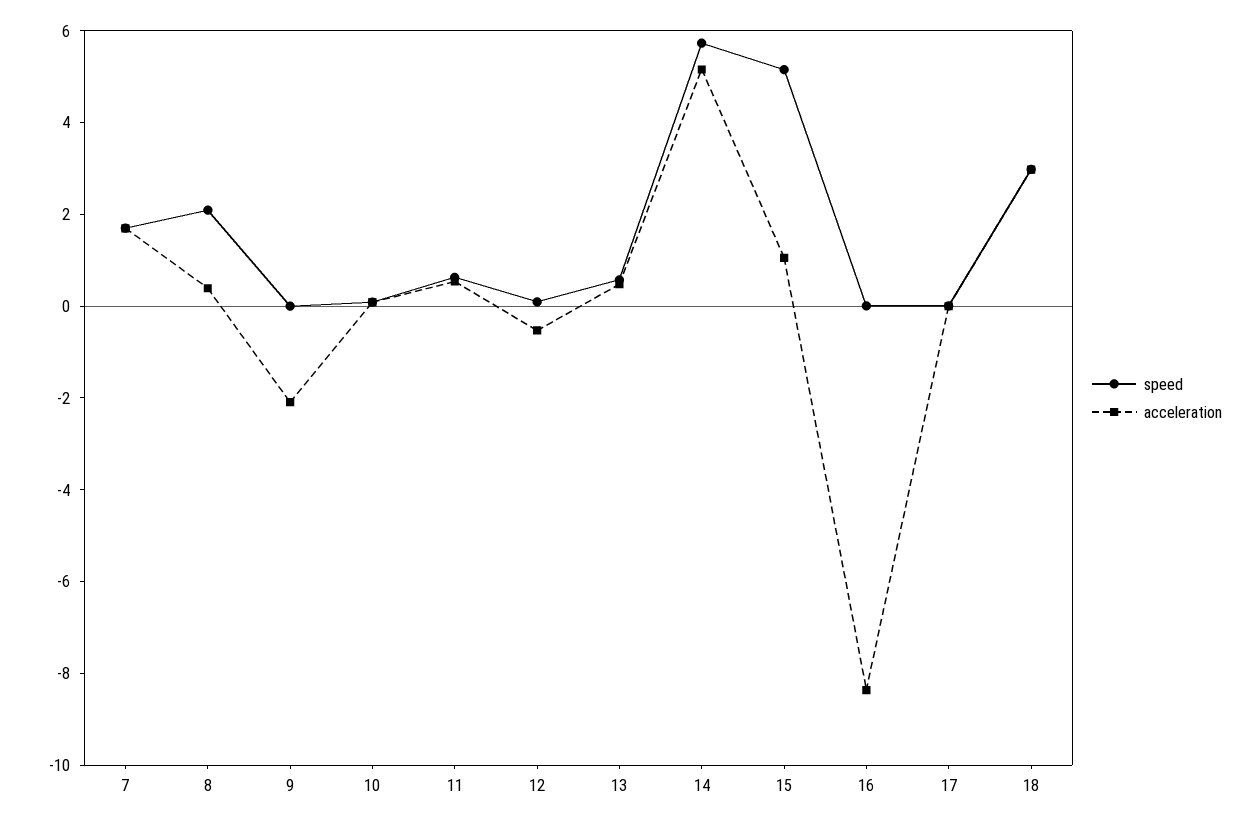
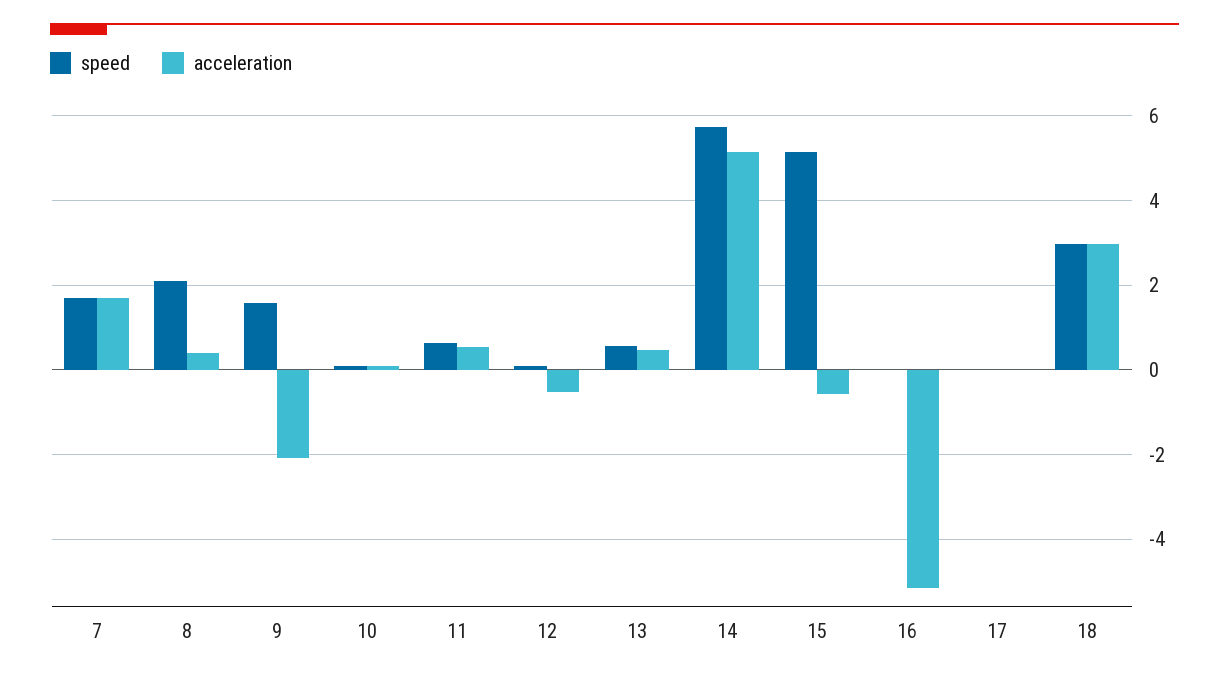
  {
    "speed": {
      "7": 1.8,
      "8": 2,
-     "9": 0,
+     "9": 1.6,
      "10": 0,
      "11": 0.6,
      "12": 0,
      "13": 0.6,
      "14": 5.8,
      "15": 5.2,
      "16": 0,
      "17": 0,
      "18": 3
    },
    "acceleration": {
      "7": 1.6,
      "8": 0.4,
      "9": -2,
      "10": 0,
      "11": 0.6,
      "12": -0.6,
      "13": 0.4,
      "14": 5.2,
-     "15": 1,
+     "15": -0.6,
-     "16": -8.5,
+     "16": -5.2,
      "17": 0,
      "18": 3
    }
  }

